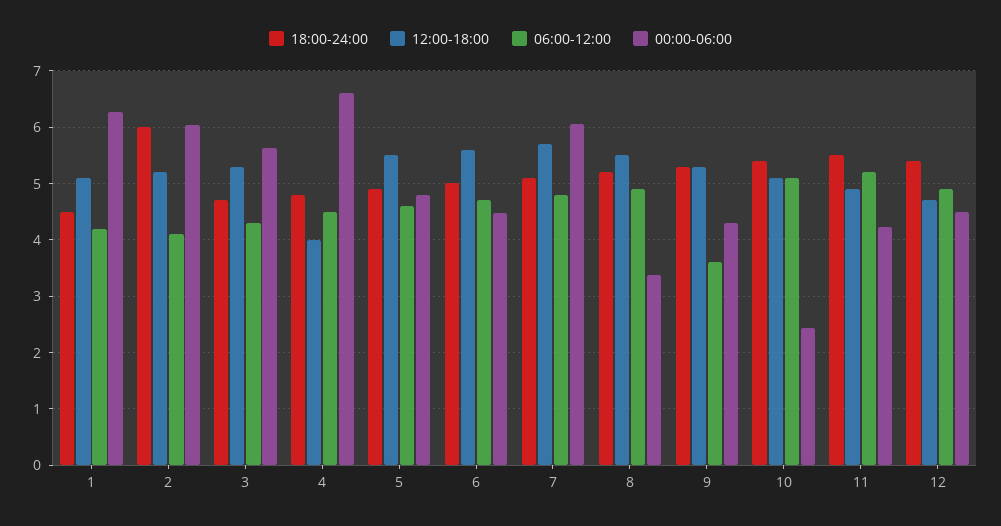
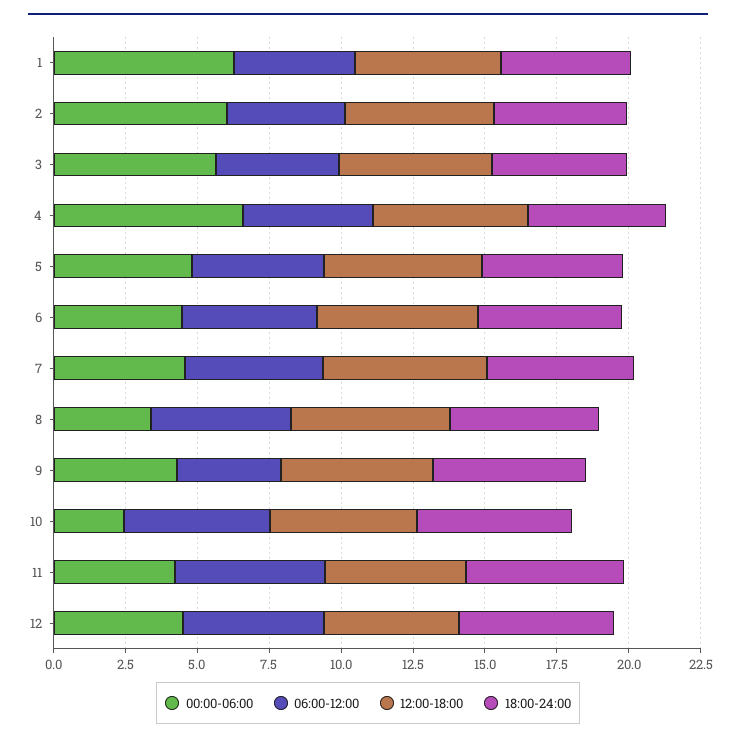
  {
    "18:00-24:00": {
      "1": 4.6,
-     "2": 6,
+     "2": 4.5,
      "3": 4.8,
      "4": 4.8,
      "5": 5,
      "6": 5,
      "7": 5.2,
      "8": 5.2,
      "9": 5.4,
      "10": 5.4,
      "11": 5.6,
      "12": 5.4
    },
    "12:00-18:00": {
      "1": 5.2,
      "2": 5.2,
      "3": 5.4,
-     "4": 4,
+     "4": 5.5,
      "5": 5.6,
      "6": 5.6,
      "7": 5.8,
      "8": 5.6,
      "9": 5.4,
      "10": 5.2,
      "11": 5,
      "12": 4.8
    },
    "06:00-12:00": {
      "1": 4.2,
      "2": 4.2,
      "3": 4.4,
      "4": 4.6,
      "5": 4.6,
      "6": 4.8,
      "7": 4.8,
      "8": 5,
      "9": 3.6,
      "10": 5.2,
      "11": 5.2,
      "12": 5
    },
    "00:00-06:00": {
      "1": 6.2,
      "2": 6,
      "3": 5.6,
      "4": 6.6,
      "5": 4.8,
      "6": 4.4,
-     "7": 6,
+     "7": 4.5,
      "8": 3.4,
      "9": 4.4,
      "10": 2.4,
      "11": 4.2,
      "12": 4.6
    }
  }

